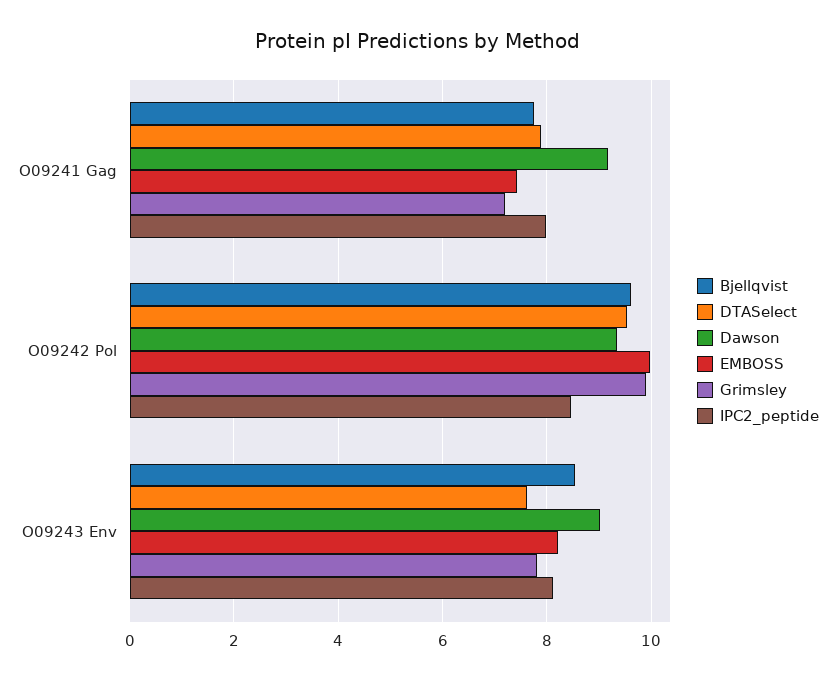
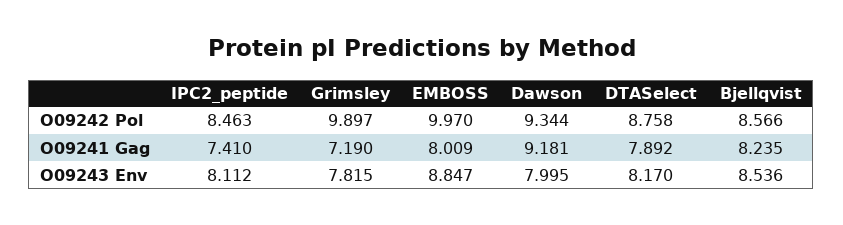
  {
    "Bjellqvist": {
-     "O09241 Gag": 7.8,
+     "O09241 Gag": 8.235,
-     "O09242 Pol": 9.6,
+     "O09242 Pol": 8.566,
      "O09243 Env": 8.536
    },
    "DTASelect": {
      "O09241 Gag": 7.892,
-     "O09242 Pol": 9.6,
+     "O09242 Pol": 8.758,
-     "O09243 Env": 7.6
+     "O09243 Env": 8.17
    },
    "Dawson": {
      "O09241 Gag": 9.181,
      "O09242 Pol": 9.344,
-     "O09243 Env": 9
+     "O09243 Env": 7.995
    },
    "EMBOSS": {
-     "O09241 Gag": 7.4,
+     "O09241 Gag": 8.009,
      "O09242 Pol": 9.97,
-     "O09243 Env": 8.2
+     "O09243 Env": 8.847
    },
    "Grimsley": {
      "O09241 Gag": 7.19,
      "O09242 Pol": 9.897,
      "O09243 Env": 7.815
    },
    "IPC2_peptide": {
-     "O09241 Gag": 8,
+     "O09241 Gag": 7.41,
      "O09242 Pol": 8.463,
      "O09243 Env": 8.112
    }
  }

